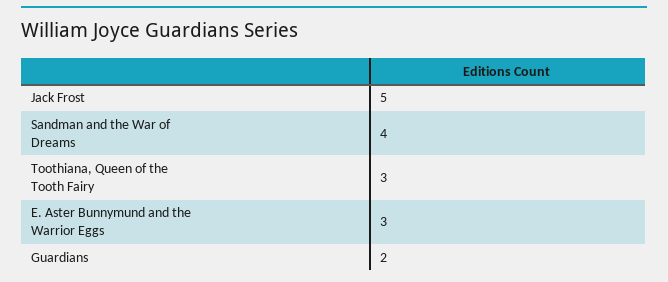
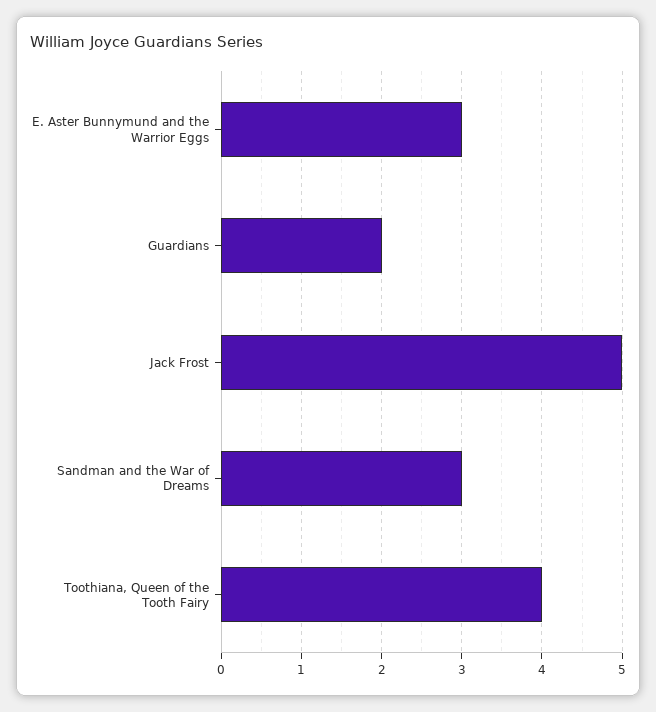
  {
    "Jack Frost": 5,
-   "Sandman and the War of Dreams": 4,
+   "Sandman and the War of Dreams": 3,
-   "Toothiana, Queen of the Tooth Fairy": 3,
+   "Toothiana, Queen of the Tooth Fairy": 4,
    "E. Aster Bunnymund and the Warrior Eggs": 3,
    "Guardians": 2
  }

